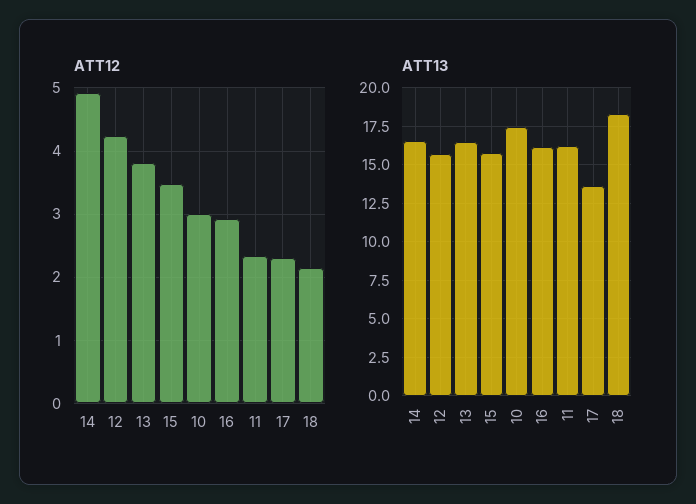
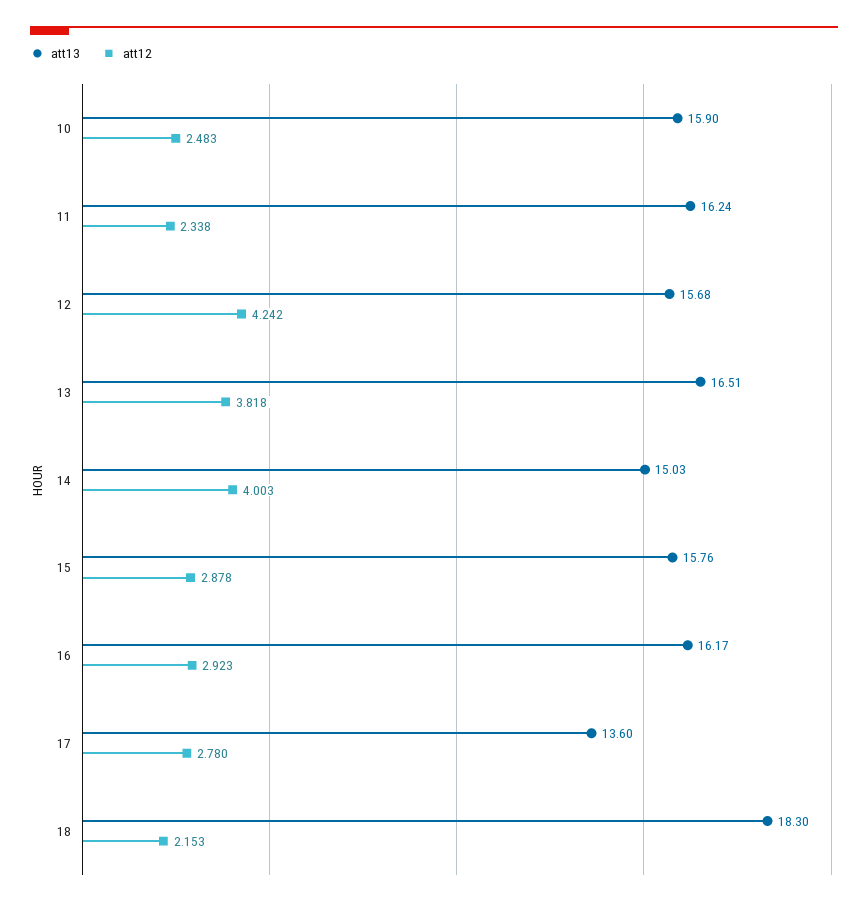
  {
    "ATT12": {
-     "14": 4.9,
+     "14": 4.003,
      "12": 4.242,
      "13": 3.818,
-     "15": 3.5,
+     "15": 2.878,
-     "10": 3,
+     "10": 2.483,
      "16": 2.923,
      "11": 2.338,
-     "17": 2.3,
+     "17": 2.78,
      "18": 2.153
    },
    "ATT13": {
-     "14": 16.5,
+     "14": 15.03,
      "12": 15.68,
      "13": 16.51,
      "15": 15.76,
-     "10": 17.5,
+     "10": 15.9,
      "16": 16.17,
      "11": 16.24,
      "17": 13.6,
      "18": 18.3
    }
  }

